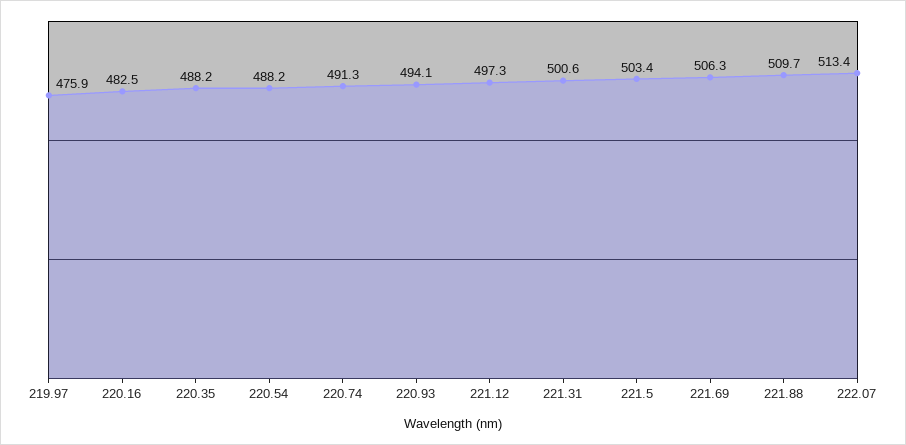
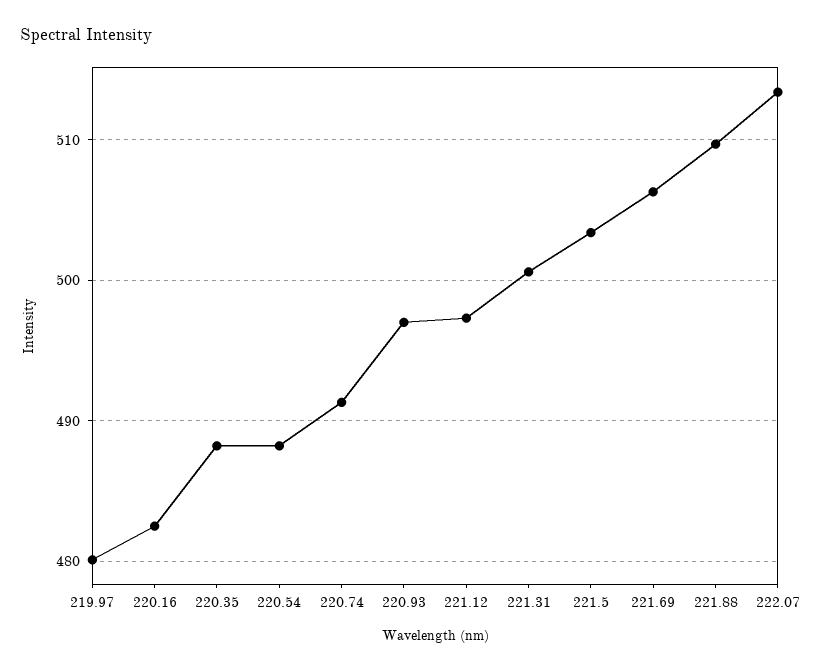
  {
-   "219.97": 475.9,
+   "219.97": 480,
    "220.16": 482.5,
    "220.35": 488.2,
    "220.54": 488.2,
    "220.74": 491.3,
-   "220.93": 494.1,
+   "220.93": 497,
    "221.12": 497.3,
    "221.31": 500.6,
    "221.5": 503.4,
    "221.69": 506.3,
    "221.88": 509.7,
    "222.07": 513.4
  }

